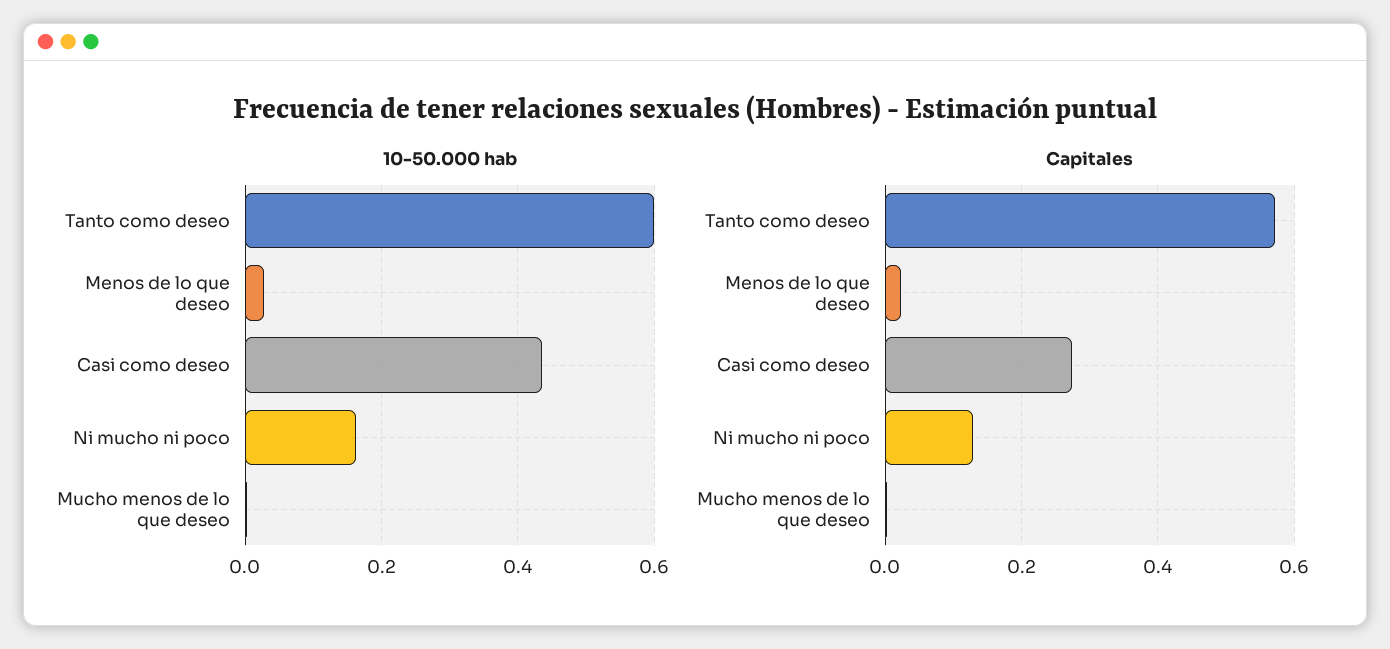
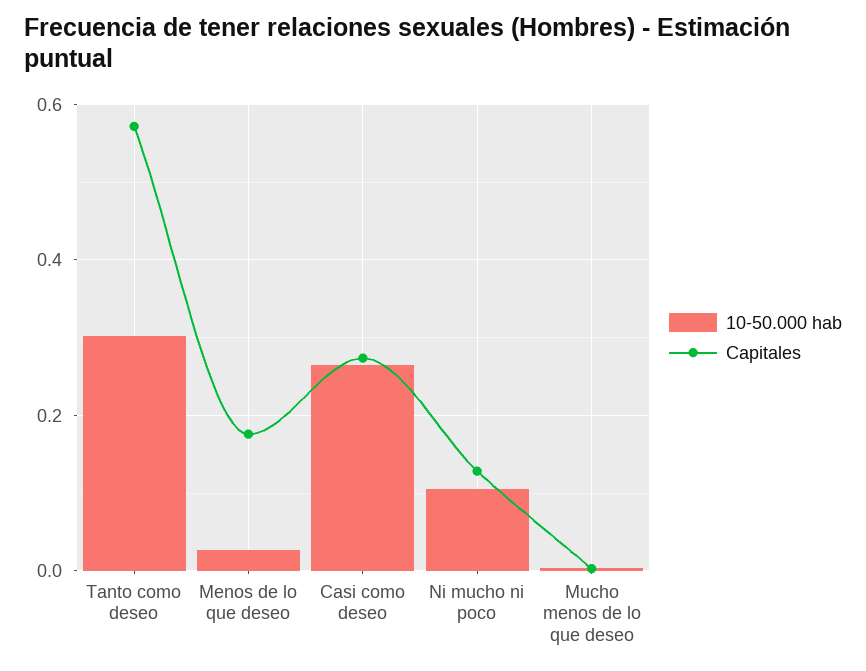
  {
    "10-50.000 hab": {
-     "Tanto como deseo": 0.6,
+     "Tanto como deseo": 0.3,
      "Menos de lo que deseo": 0.02,
-     "Casi como deseo": 0.44,
+     "Casi como deseo": 0.26,
-     "Ni mucho ni poco": 0.16,
+     "Ni mucho ni poco": 0.1,
      "Mucho menos de lo que deseo": 0
    },
    "Capitales": {
      "Tanto como deseo": 0.58,
-     "Menos de lo que deseo": 0.02,
+     "Menos de lo que deseo": 0.18,
      "Casi como deseo": 0.28,
      "Ni mucho ni poco": 0.12,
      "Mucho menos de lo que deseo": 0
    }
  }

